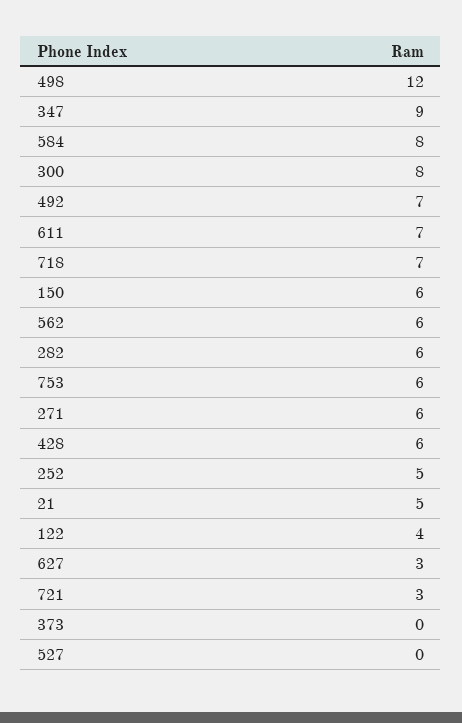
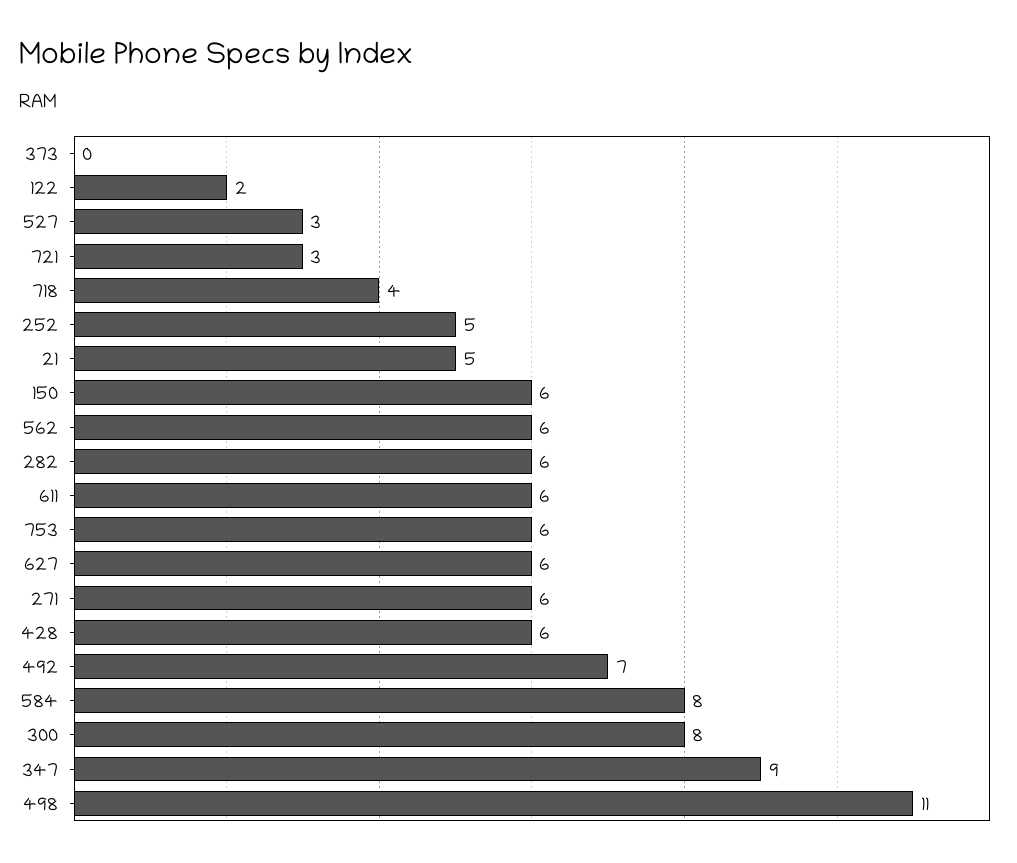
  {
-   "498": 12,
+   "498": 11,
    "347": 9,
    "584": 8,
    "300": 8,
    "492": 7,
-   "611": 7,
+   "611": 6,
-   "718": 7,
+   "718": 4,
    "150": 6,
    "562": 6,
    "282": 6,
    "753": 6,
    "271": 6,
    "428": 6,
    "252": 5,
    "21": 5,
-   "122": 4,
+   "122": 2,
-   "627": 3,
+   "627": 6,
    "721": 3,
    "373": 0,
-   "527": 0
+   "527": 3
  }

